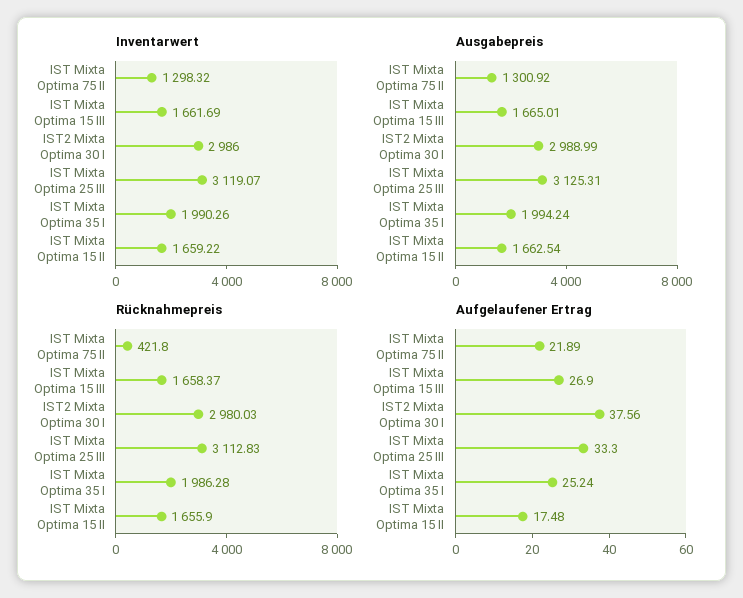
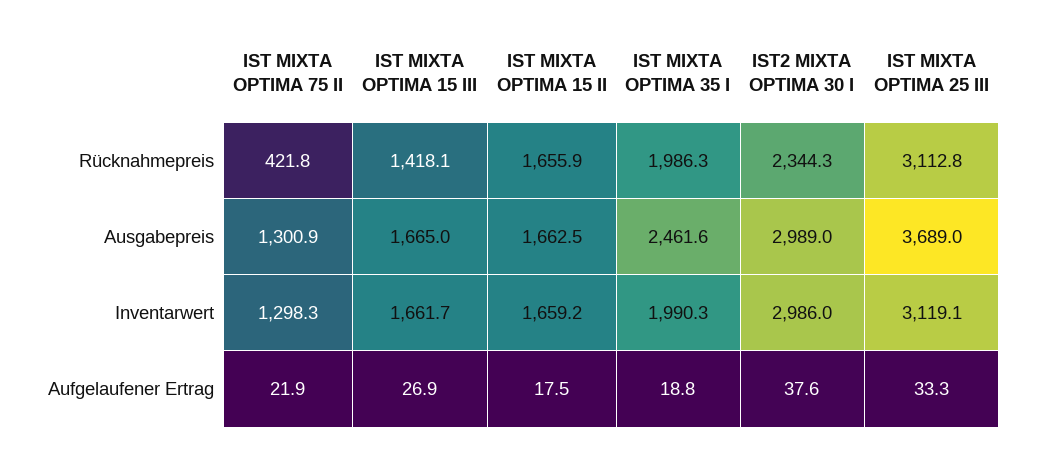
  {
    "Inventarwert": {
      "IST Mixta Optima 75 II": 1298.32,
      "IST Mixta Optima 15 III": 1661.69,
      "IST2 Mixta Optima 30 I": 2986,
      "IST Mixta Optima 25 III": 3119.07,
      "IST Mixta Optima 35 I": 1990.26,
      "IST Mixta Optima 15 II": 1659.22
    },
    "Ausgabepreis": {
      "IST Mixta Optima 75 II": 1300.92,
      "IST Mixta Optima 15 III": 1665.01,
      "IST2 Mixta Optima 30 I": 2988.99,
-     "IST Mixta Optima 25 III": 3125.31,
+     "IST Mixta Optima 25 III": 3689,
-     "IST Mixta Optima 35 I": 1994.24,
+     "IST Mixta Optima 35 I": 2461.6,
      "IST Mixta Optima 15 II": 1662.54
    },
    "Rücknahmepreis": {
      "IST Mixta Optima 75 II": 421.8,
-     "IST Mixta Optima 15 III": 1658.37,
+     "IST Mixta Optima 15 III": 1418.1,
-     "IST2 Mixta Optima 30 I": 2980.03,
+     "IST2 Mixta Optima 30 I": 2344.3,
      "IST Mixta Optima 25 III": 3112.83,
      "IST Mixta Optima 35 I": 1986.28,
      "IST Mixta Optima 15 II": 1655.9
    },
    "Aufgelaufener Ertrag": {
      "IST Mixta Optima 75 II": 21.89,
      "IST Mixta Optima 15 III": 26.9,
      "IST2 Mixta Optima 30 I": 37.56,
      "IST Mixta Optima 25 III": 33.3,
-     "IST Mixta Optima 35 I": 25.24,
+     "IST Mixta Optima 35 I": 18.8,
      "IST Mixta Optima 15 II": 17.48
    }
  }

